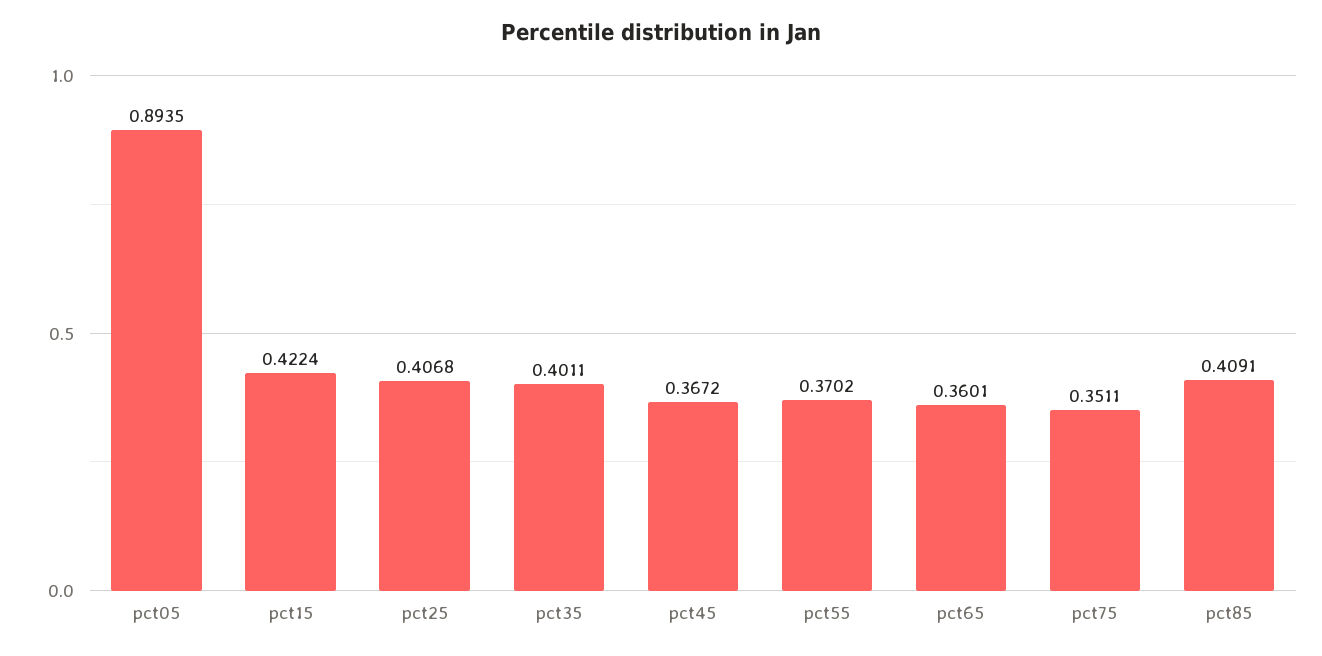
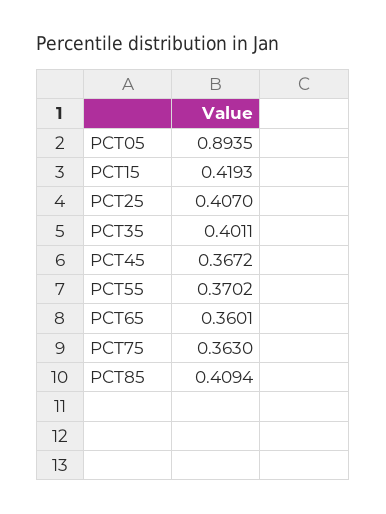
  {
    "pct05": 0.8935,
-   "pct15": 0.4224,
+   "pct15": 0.4193,
-   "pct25": 0.4068,
+   "pct25": 0.407,
    "pct35": 0.4011,
    "pct45": 0.3672,
    "pct55": 0.3702,
    "pct65": 0.3601,
-   "pct75": 0.3511,
+   "pct75": 0.363,
-   "pct85": 0.4091
+   "pct85": 0.4094
  }

